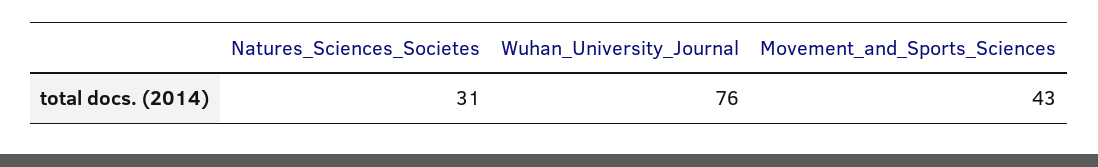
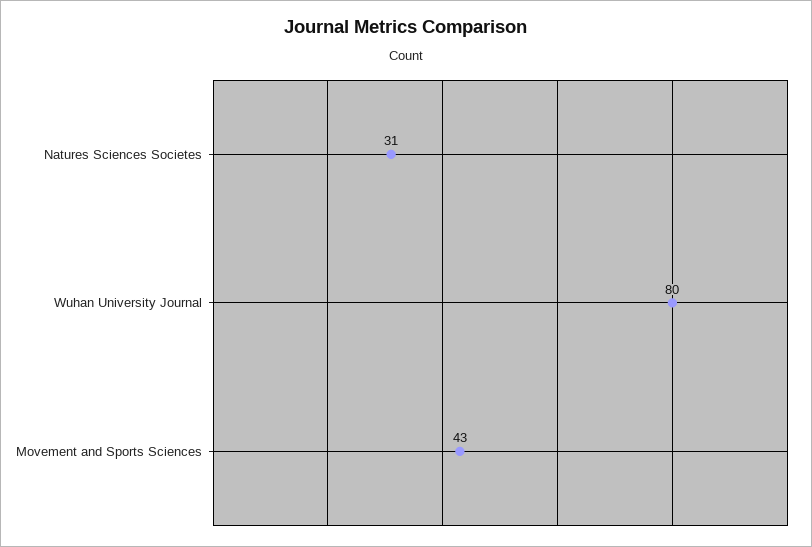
  {
    "Natures_Sciences_Societes": 31,
-   "Wuhan_University_Journal": 76,
+   "Wuhan_University_Journal": 80,
    "Movement_and_Sports_Sciences": 43
  }

